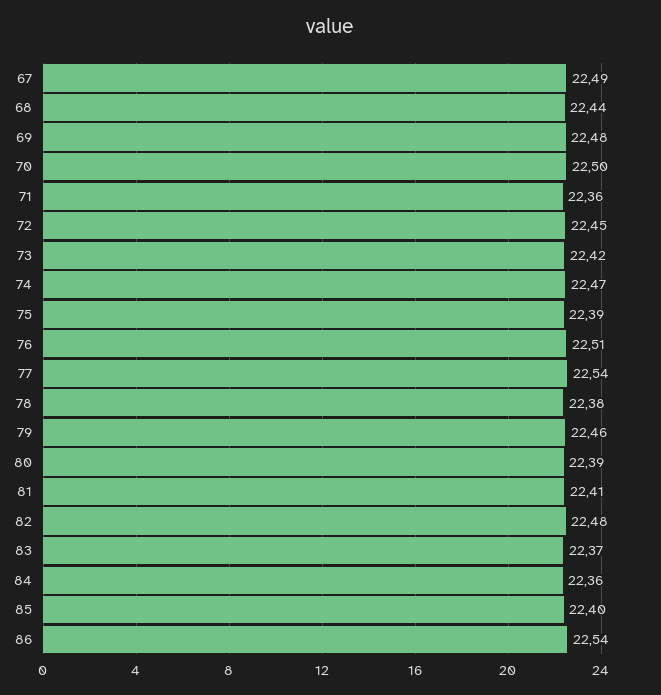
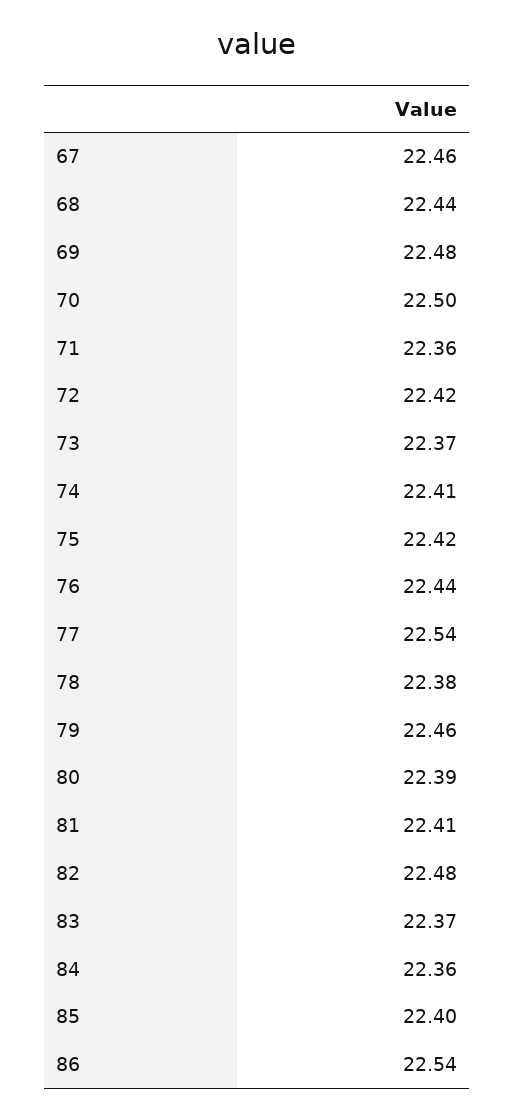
  {
-   "67": 22.49,
+   "67": 22.46,
    "68": 22.44,
    "69": 22.48,
    "70": 22.5,
    "71": 22.36,
-   "72": 22.45,
+   "72": 22.42,
-   "73": 22.42,
+   "73": 22.37,
-   "74": 22.47,
+   "74": 22.41,
-   "75": 22.39,
+   "75": 22.42,
-   "76": 22.51,
+   "76": 22.44,
    "77": 22.54,
    "78": 22.38,
    "79": 22.46,
    "80": 22.39,
    "81": 22.41,
    "82": 22.48,
    "83": 22.37,
    "84": 22.36,
    "85": 22.4,
    "86": 22.54
  }

